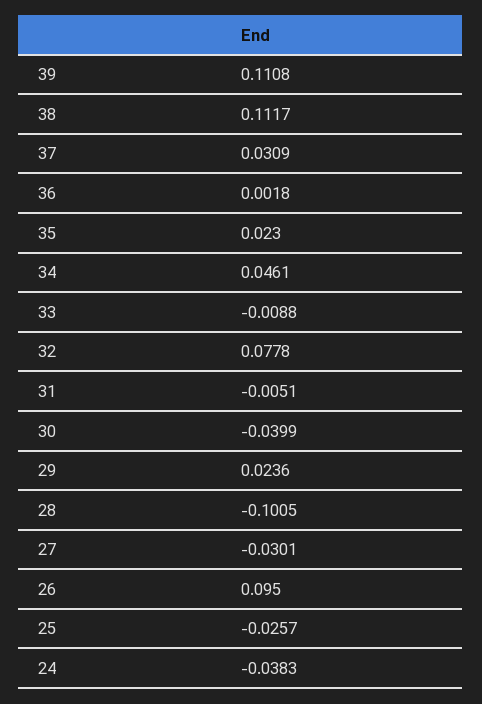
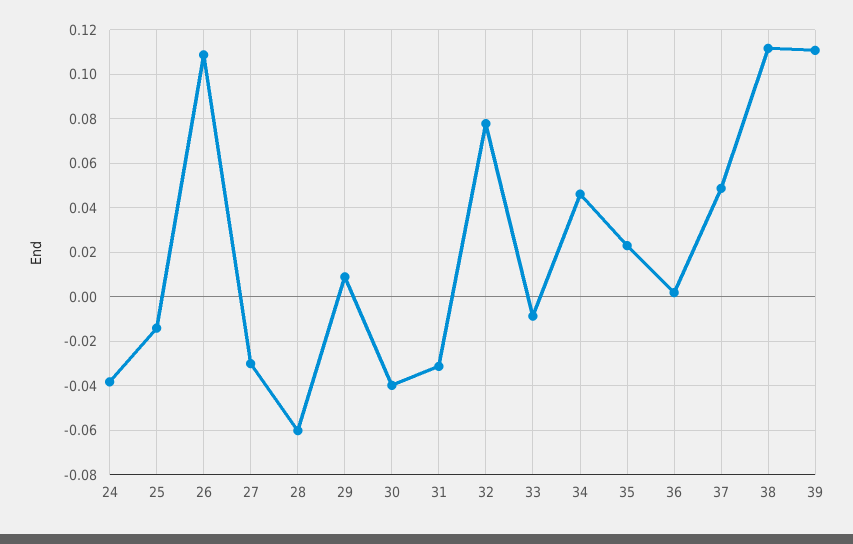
  {
    "39": 0.1108,
    "38": 0.1117,
-   "37": 0.0309,
+   "37": 0.05,
    "36": 0.0018,
    "35": 0.023,
    "34": 0.0461,
    "33": -0.0088,
    "32": 0.0778,
-   "31": -0.0051,
+   "31": -0.03,
    "30": -0.0399,
-   "29": 0.0236,
+   "29": 0.01,
-   "28": -0.1005,
+   "28": -0.06,
    "27": -0.0301,
-   "26": 0.095,
+   "26": 0.11,
-   "25": -0.0257,
+   "25": -0.015,
    "24": -0.0383
  }

